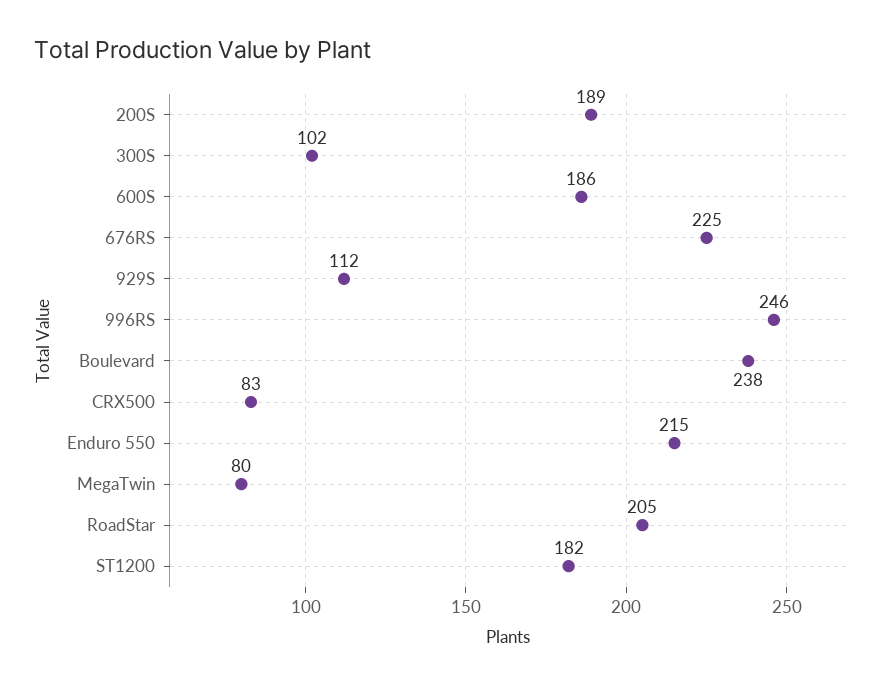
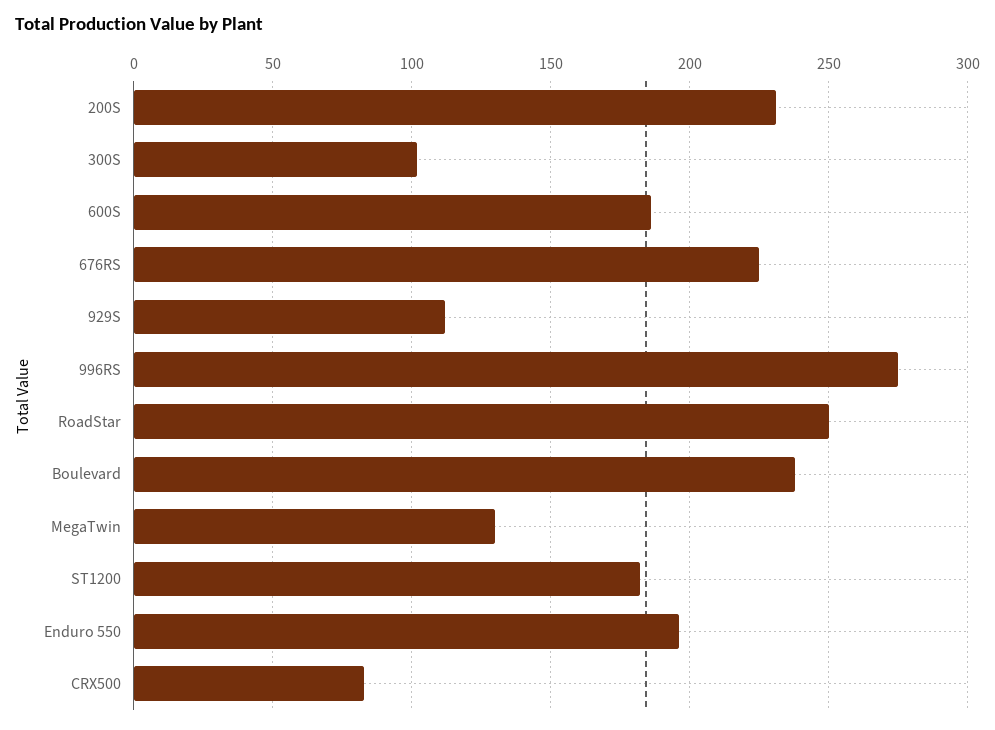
  {
-   "200S": 189,
+   "200S": 230,
    "300S": 102,
    "600S": 186,
    "676RS": 225,
    "929S": 112,
-   "996RS": 246,
+   "996RS": 275,
    "Boulevard": 238,
    "CRX500": 83,
-   "Enduro 550": 215,
+   "Enduro 550": 195,
-   "MegaTwin": 80,
+   "MegaTwin": 130,
-   "RoadStar": 205,
+   "RoadStar": 250,
    "ST1200": 182
  }

